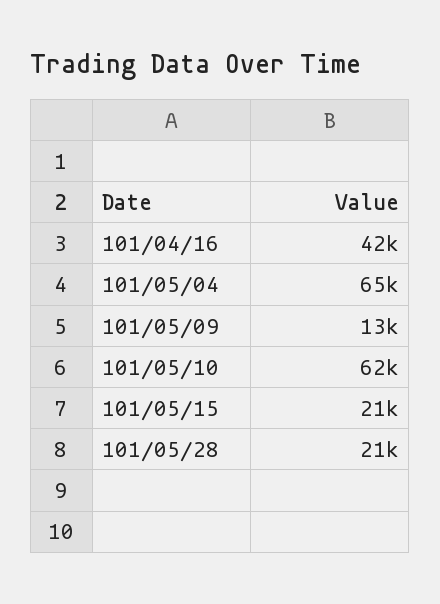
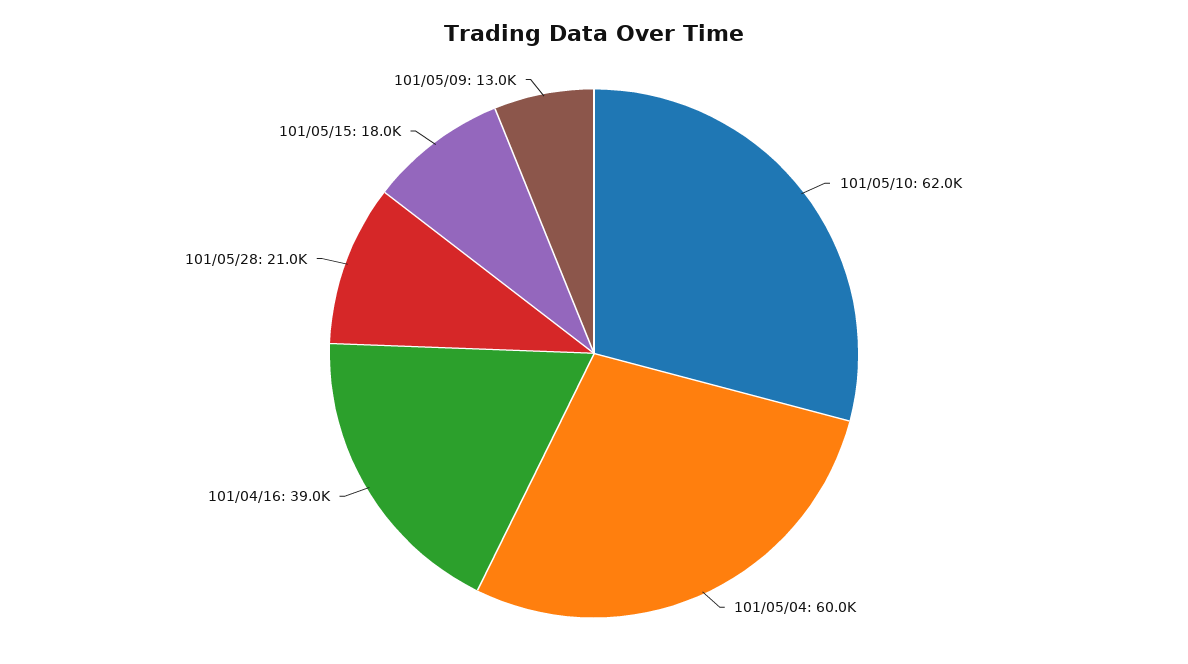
  {
-   "101/04/16": 42000,
+   "101/04/16": 39000,
-   "101/05/04": 65000,
+   "101/05/04": 60000,
    "101/05/09": 13000,
    "101/05/10": 62000,
-   "101/05/15": 21000,
+   "101/05/15": 18000,
    "101/05/28": 21000
  }

